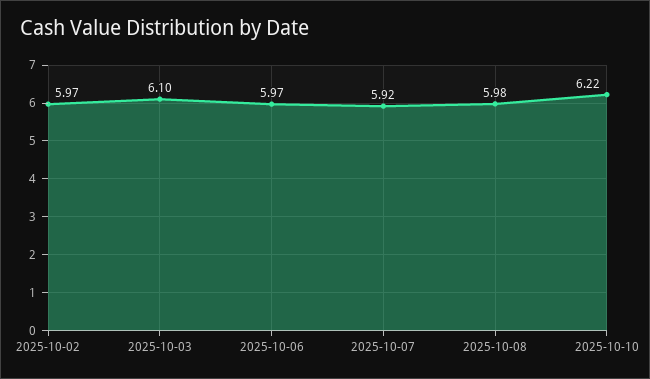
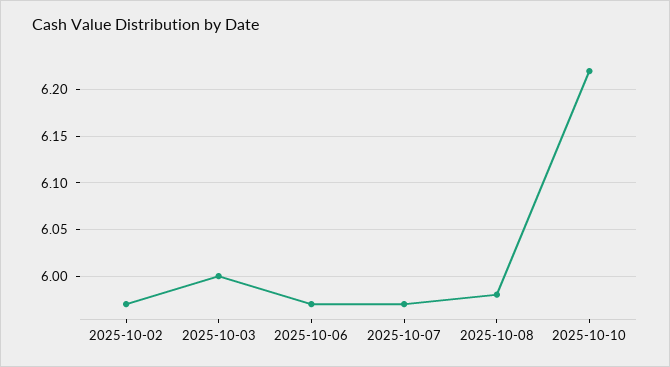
  {
    "2025-10-02": 5.97,
-   "2025-10-03": 6.1,
+   "2025-10-03": 6,
    "2025-10-06": 5.97,
-   "2025-10-07": 5.92,
+   "2025-10-07": 5.97,
    "2025-10-08": 5.98,
    "2025-10-10": 6.22
  }

